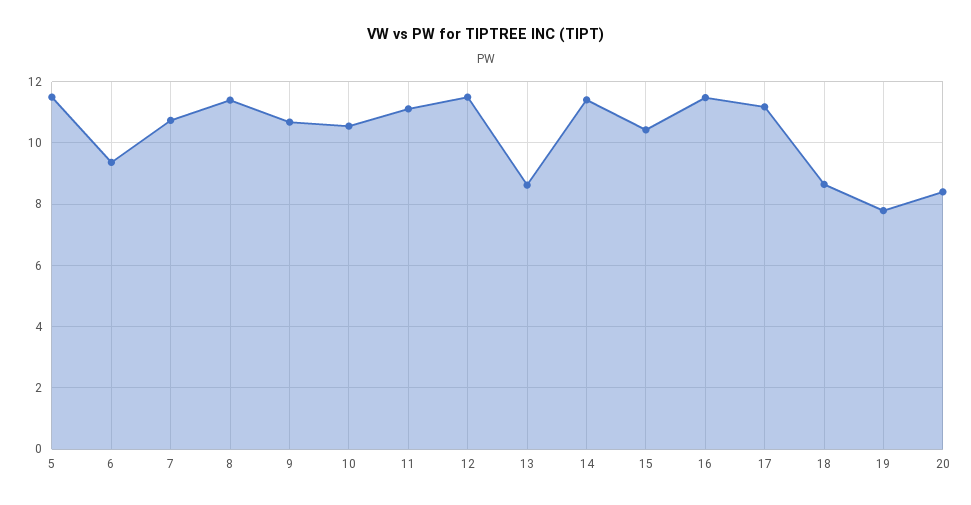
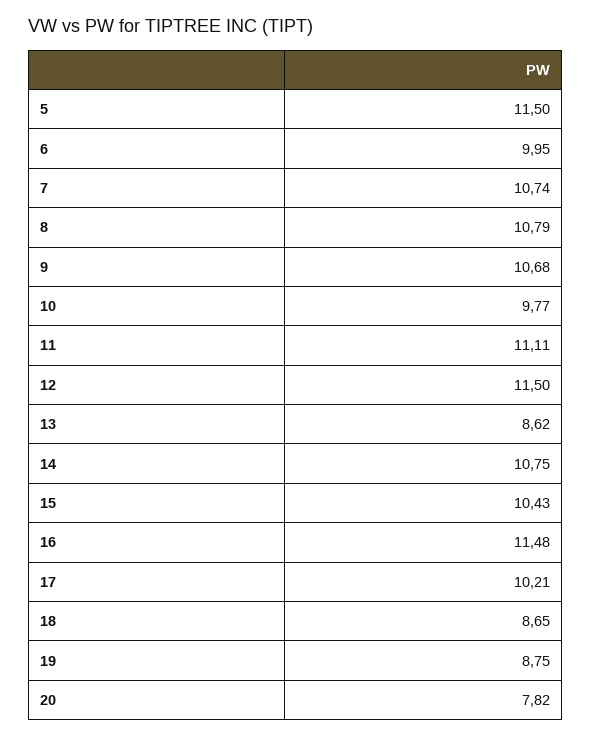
  {
    "5": 11.5,
-   "6": 9.4,
+   "6": 9.95,
    "7": 10.74,
-   "8": 11.4,
+   "8": 10.79,
    "9": 10.68,
-   "10": 10.6,
+   "10": 9.77,
    "11": 11.11,
    "12": 11.5,
    "13": 8.62,
-   "14": 11.4,
+   "14": 10.75,
    "15": 10.43,
    "16": 11.48,
-   "17": 11.2,
+   "17": 10.21,
    "18": 8.65,
-   "19": 7.8,
+   "19": 8.75,
-   "20": 8.4
+   "20": 7.82
  }

